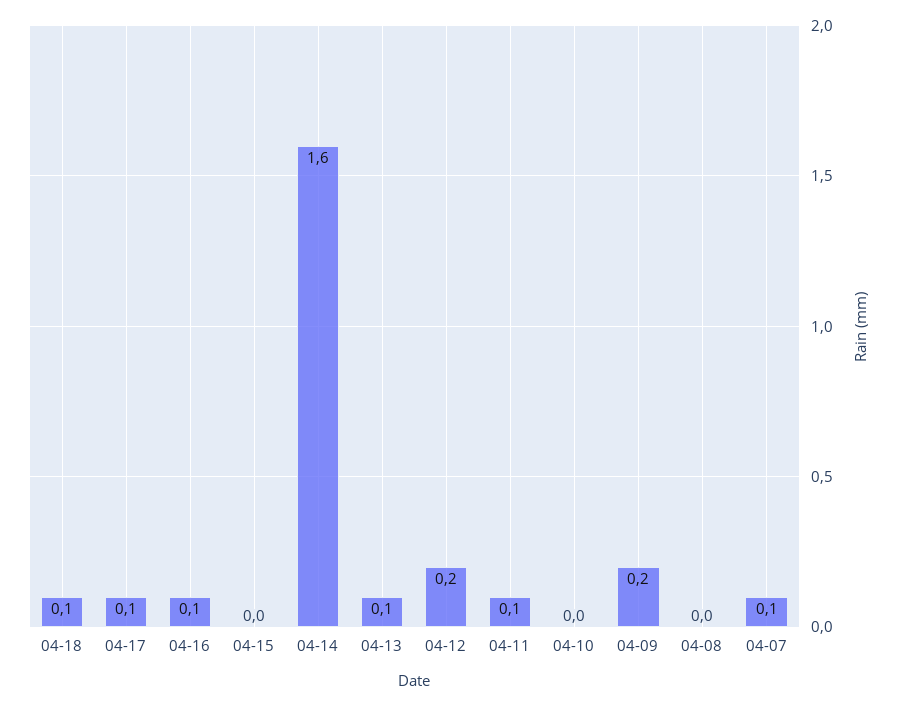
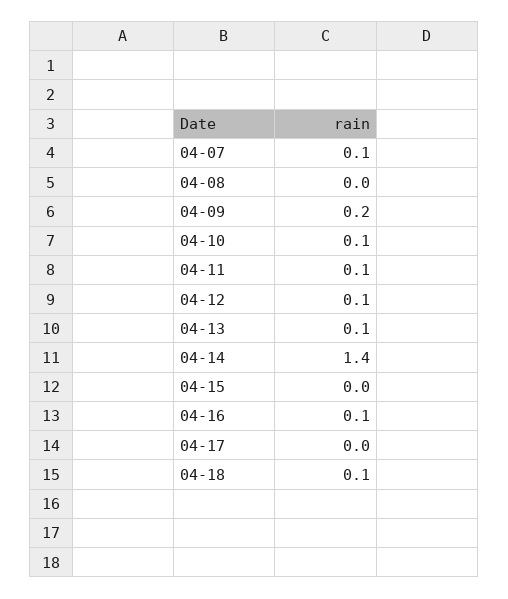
  {
    "04-18": 0.1,
-   "04-17": 0.1,
+   "04-17": 0,
    "04-16": 0.1,
    "04-15": 0,
-   "04-14": 1.6,
+   "04-14": 1.4,
    "04-13": 0.1,
-   "04-12": 0.2,
+   "04-12": 0.1,
    "04-11": 0.1,
-   "04-10": 0,
+   "04-10": 0.1,
    "04-09": 0.2,
    "04-08": 0,
    "04-07": 0.1
  }

